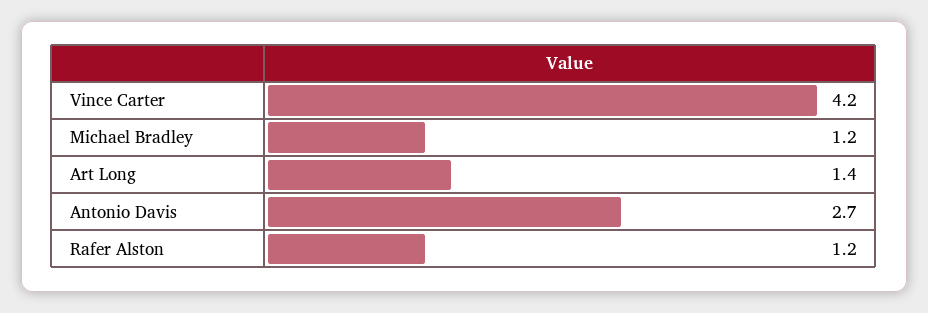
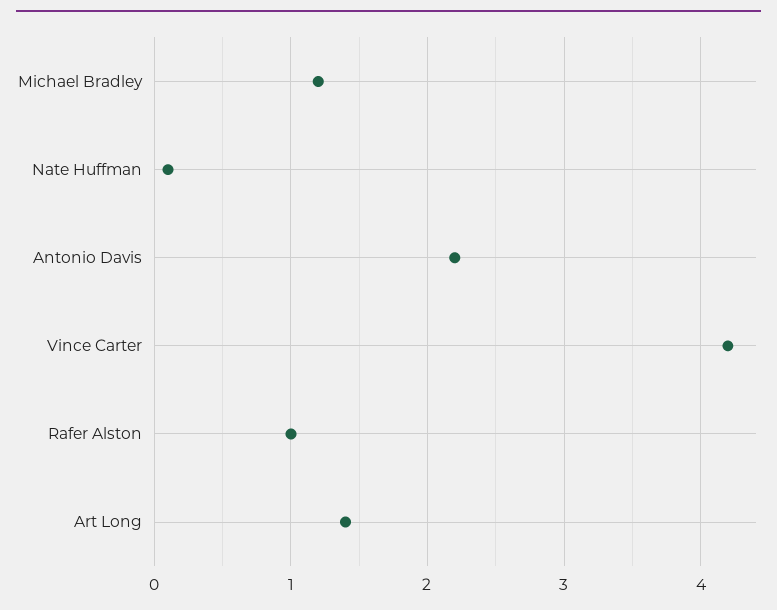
  {
    "Vince Carter": 4.2,
    "Michael Bradley": 1.2,
    "Art Long": 1.4,
-   "Antonio Davis": 2.7,
+   "Antonio Davis": 2.2,
-   "Rafer Alston": 1.2
+   "Rafer Alston": 1,
+   "Nate Huffman": 0.1
  }

